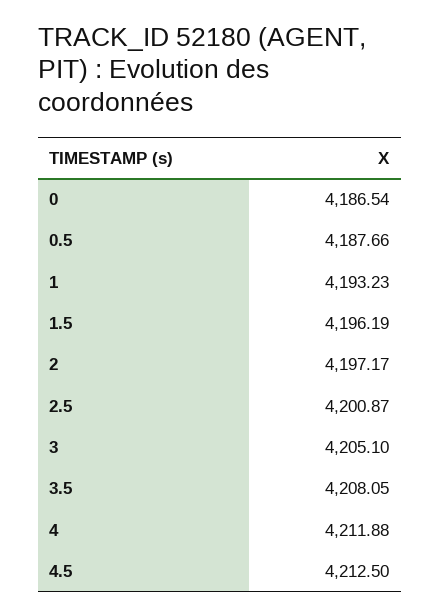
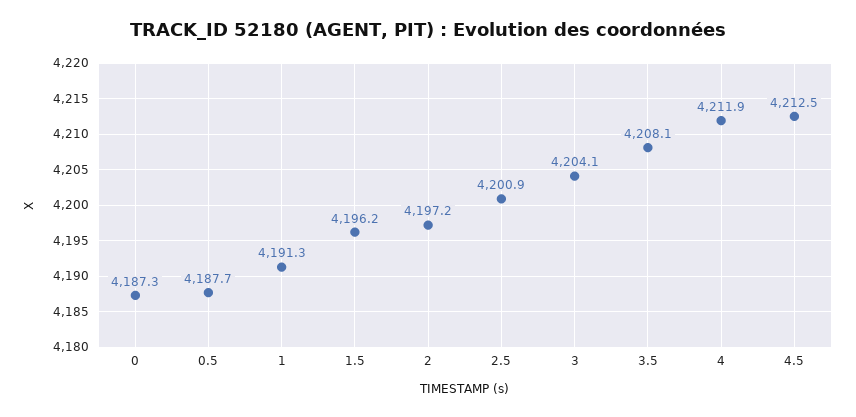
  {
-   "0": 4186.54,
+   "0": 4187.3,
    "0.5": 4187.66,
-   "1": 4193.23,
+   "1": 4191.3,
    "1.5": 4196.19,
    "2": 4197.17,
    "2.5": 4200.87,
-   "3": 4205.1,
+   "3": 4204.1,
    "3.5": 4208.05,
    "4": 4211.88,
    "4.5": 4212.5
  }

